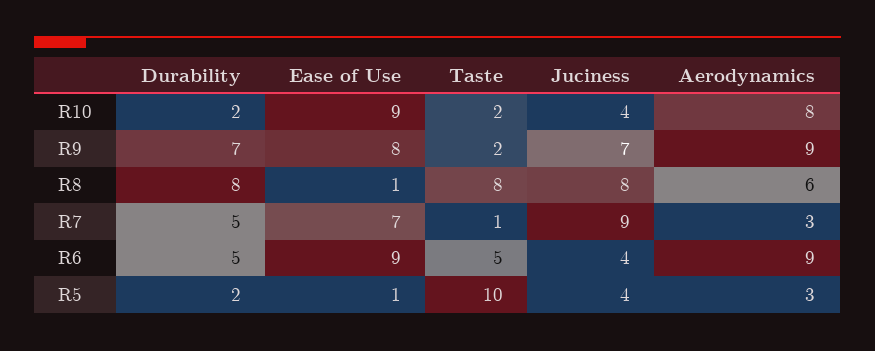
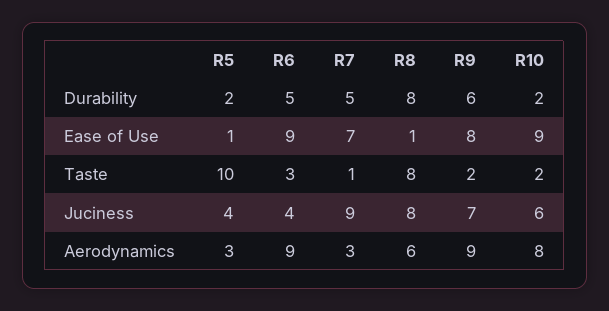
  {
    "Durability": {
      "R10": 2,
-     "R9": 7,
+     "R9": 6,
      "R8": 8,
      "R7": 5,
      "R6": 5,
      "R5": 2
    },
    "Ease of Use": {
      "R10": 9,
      "R9": 8,
      "R8": 1,
      "R7": 7,
      "R6": 9,
      "R5": 1
    },
    "Taste": {
      "R10": 2,
      "R9": 2,
      "R8": 8,
      "R7": 1,
-     "R6": 5,
+     "R6": 3,
      "R5": 10
    },
    "Juciness": {
-     "R10": 4,
+     "R10": 6,
      "R9": 7,
      "R8": 8,
      "R7": 9,
      "R6": 4,
      "R5": 4
    },
    "Aerodynamics": {
      "R10": 8,
      "R9": 9,
      "R8": 6,
      "R7": 3,
      "R6": 9,
      "R5": 3
    }
  }

